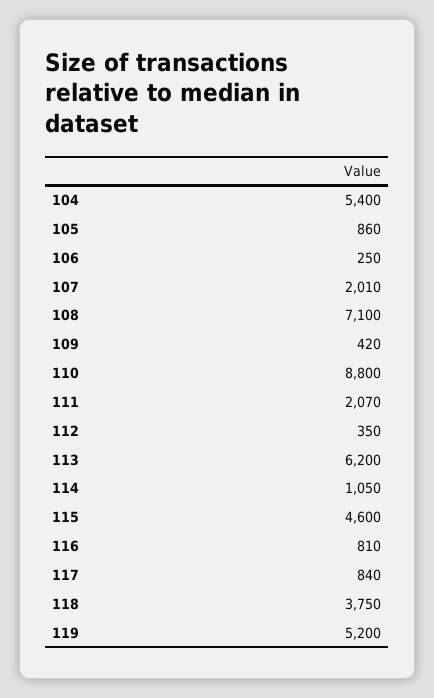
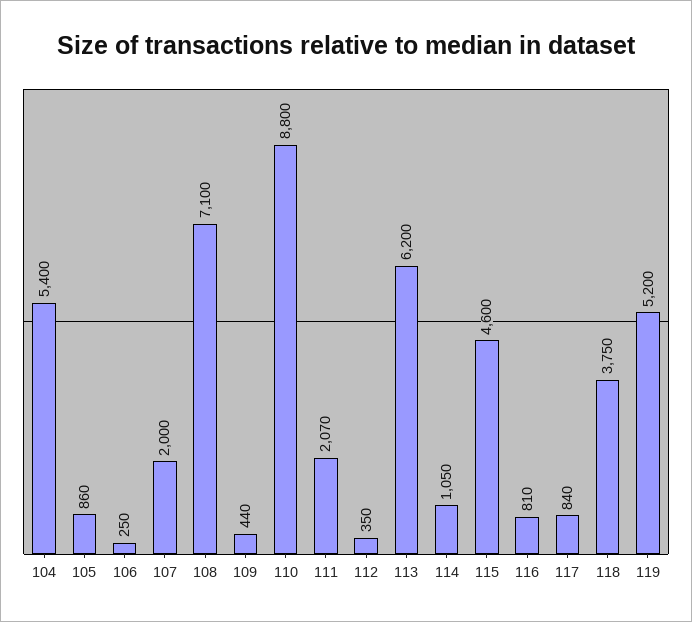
  {
    "104": 5400,
    "105": 860,
    "106": 250,
-   "107": 2010,
+   "107": 2000,
    "108": 7100,
-   "109": 420,
+   "109": 440,
    "110": 8800,
    "111": 2070,
    "112": 350,
    "113": 6200,
    "114": 1050,
    "115": 4600,
    "116": 810,
    "117": 840,
    "118": 3750,
    "119": 5200
  }

